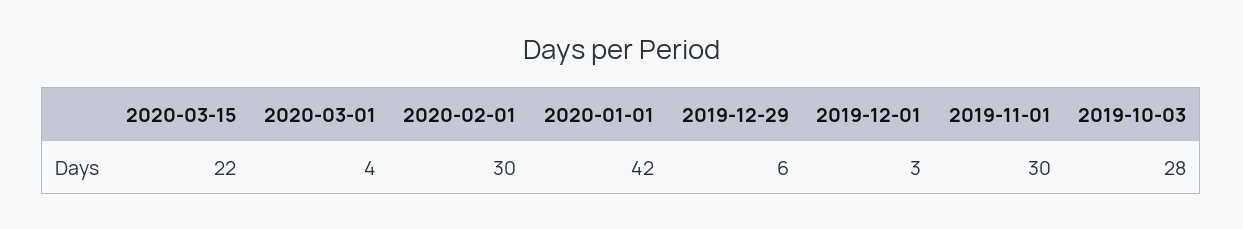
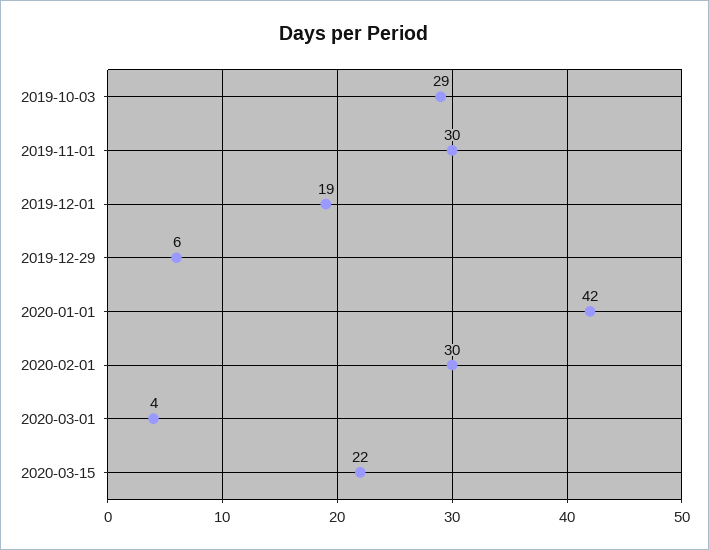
  {
    "2020-03-15": 22,
    "2020-03-01": 4,
    "2020-02-01": 30,
    "2020-01-01": 42,
    "2019-12-29": 6,
-   "2019-12-01": 3,
+   "2019-12-01": 19,
    "2019-11-01": 30,
-   "2019-10-03": 28
+   "2019-10-03": 29
  }

